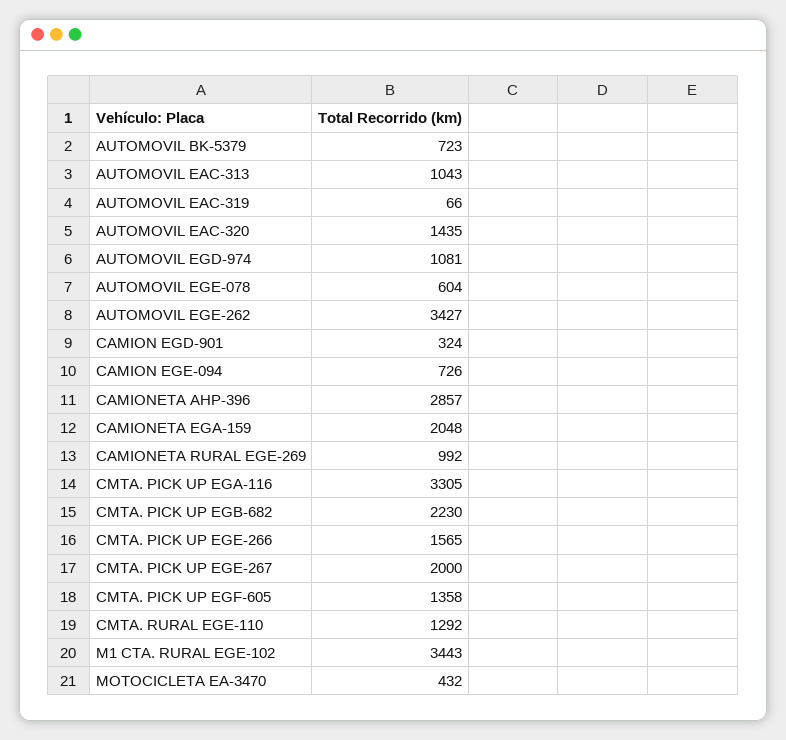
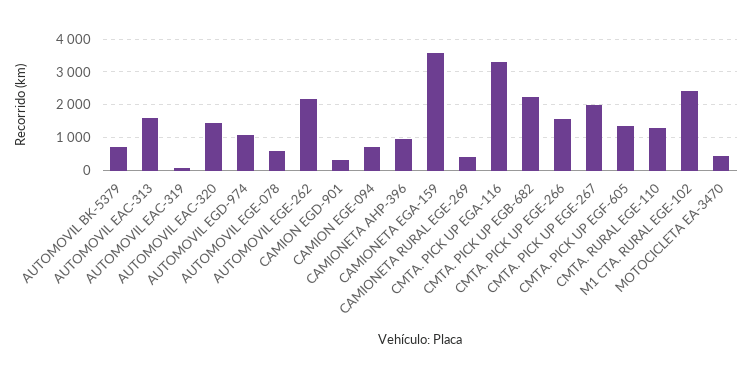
  {
    "AUTOMOVIL BK-5379": 723,
-   "AUTOMOVIL EAC-313": 1043,
+   "AUTOMOVIL EAC-313": 1600,
    "AUTOMOVIL EAC-319": 66,
    "AUTOMOVIL EAC-320": 1435,
    "AUTOMOVIL EGD-974": 1081,
    "AUTOMOVIL EGE-078": 604,
-   "AUTOMOVIL EGE-262": 3427,
+   "AUTOMOVIL EGE-262": 2200,
    "CAMION EGD-901": 324,
    "CAMION EGE-094": 726,
-   "CAMIONETA AHP-396": 2857,
+   "CAMIONETA AHP-396": 1000,
-   "CAMIONETA EGA-159": 2048,
+   "CAMIONETA EGA-159": 3600,
-   "CAMIONETA RURAL EGE-269": 992,
+   "CAMIONETA RURAL EGE-269": 400,
    "CMTA. PICK UP EGA-116": 3305,
    "CMTA. PICK UP EGB-682": 2230,
    "CMTA. PICK UP EGE-266": 1565,
    "CMTA. PICK UP EGE-267": 2000,
    "CMTA. PICK UP EGF-605": 1358,
    "CMTA. RURAL EGE-110": 1292,
-   "M1 CTA. RURAL EGE-102": 3443,
+   "M1 CTA. RURAL EGE-102": 2400,
    "MOTOCICLETA EA-3470": 432
  }

